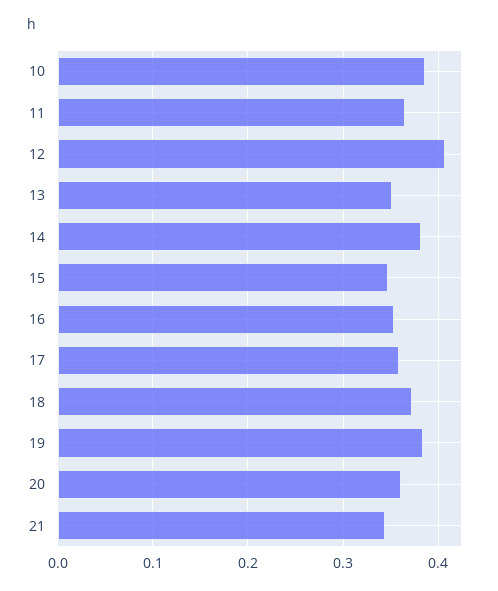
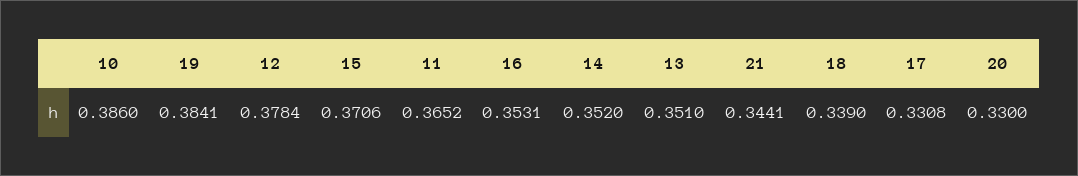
  {
    "10": 0.386,
    "11": 0.3652,
-   "12": 0.41,
+   "12": 0.3784,
    "13": 0.351,
-   "14": 0.38,
+   "14": 0.352,
-   "15": 0.35,
+   "15": 0.3706,
    "16": 0.3531,
-   "17": 0.36,
+   "17": 0.3308,
-   "18": 0.37,
+   "18": 0.339,
    "19": 0.3841,
-   "20": 0.36,
+   "20": 0.33,
    "21": 0.3441
  }

